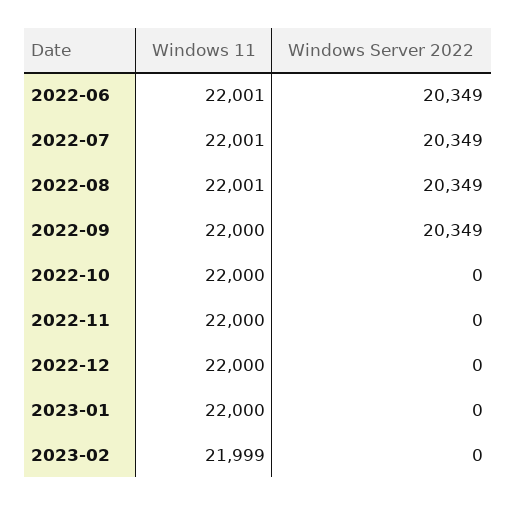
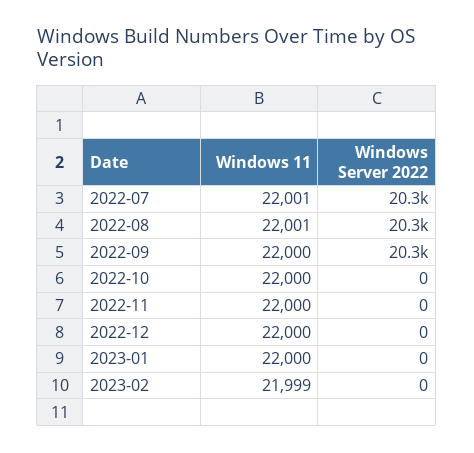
  {
    "Windows 11": {
-     "2022-06": 22001,
      "2022-07": 22001,
      "2022-08": 22001,
      "2022-09": 22000,
      "2022-10": 22000,
      "2022-11": 22000,
      "2022-12": 22000,
      "2023-01": 22000,
      "2023-02": 21999
    },
    "Windows Server 2022": {
-     "2022-06": 20349,
      "2022-07": 20349,
      "2022-08": 20349,
      "2022-09": 20349,
      "2022-10": 0,
      "2022-11": 0,
      "2022-12": 0,
      "2023-01": 0,
      "2023-02": 0
    }
  }

